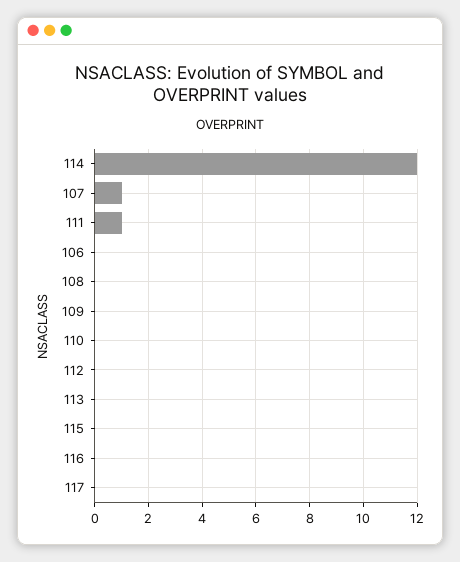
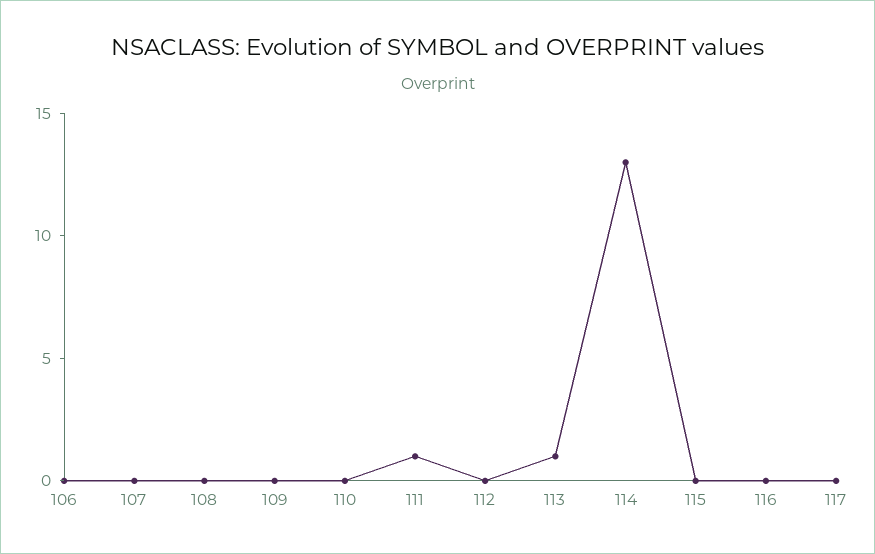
  {
-   "114": 12,
+   "114": 13,
-   "107": 1,
+   "107": 0,
    "111": 1,
    "106": 0,
    "108": 0,
    "109": 0,
    "110": 0,
    "112": 0,
-   "113": 0,
+   "113": 1,
    "115": 0,
    "116": 0,
    "117": 0
  }

